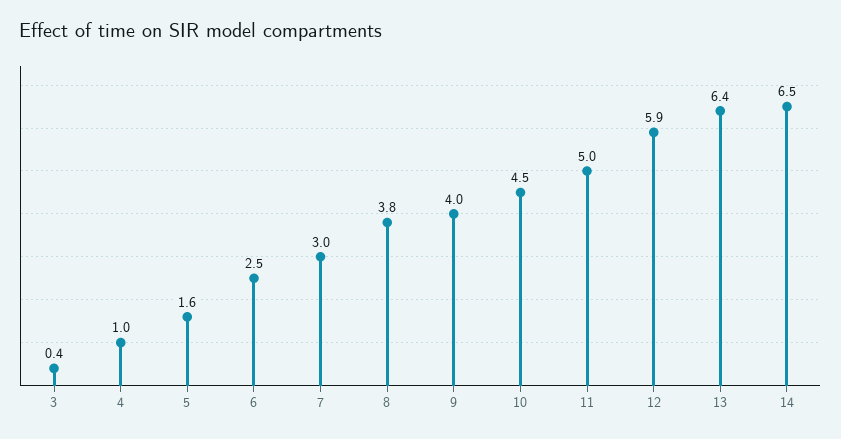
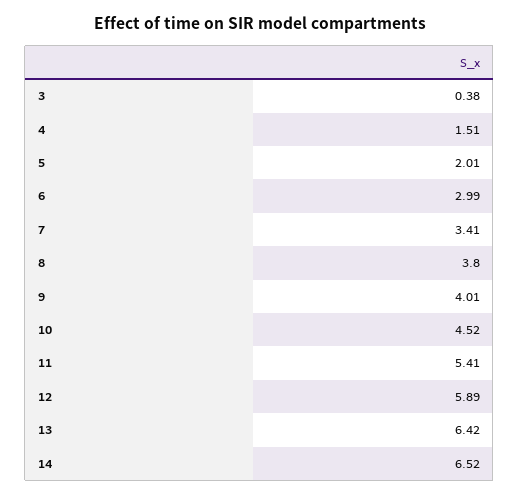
  {
    "3": 0.38,
-   "4": 1,
+   "4": 1.51,
-   "5": 1.6,
+   "5": 2.01,
-   "6": 2.5,
+   "6": 2.99,
-   "7": 3,
+   "7": 3.41,
    "8": 3.8,
    "9": 4.01,
    "10": 4.52,
-   "11": 5,
+   "11": 5.41,
    "12": 5.89,
    "13": 6.42,
    "14": 6.52
  }

